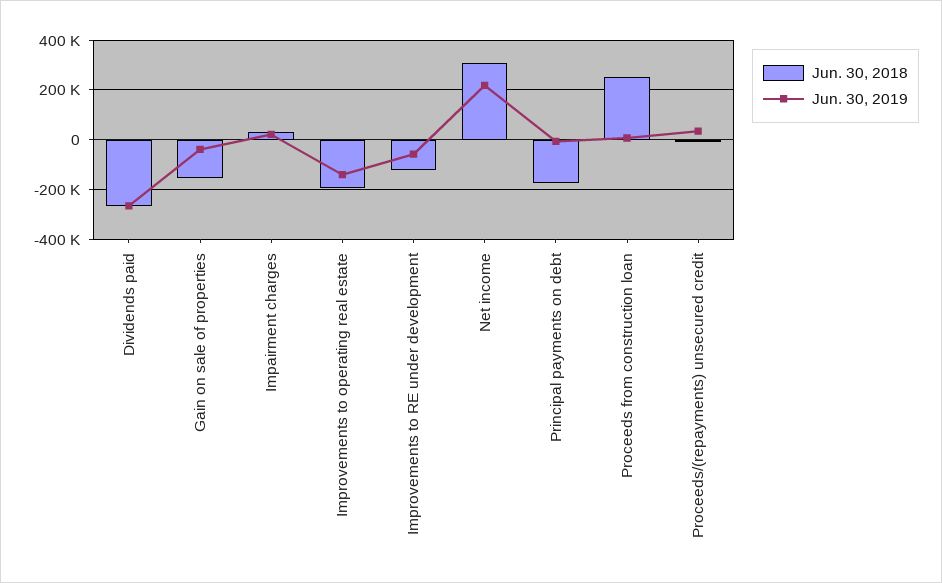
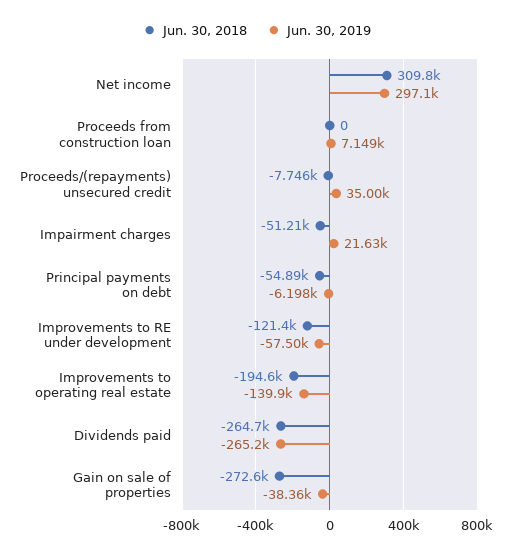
  {
    "Jun. 30, 2018": {
      "Dividends paid": -264700,
-     "Gain on sale of properties": -150000,
+     "Gain on sale of properties": -272600,
-     "Impairment charges": 25000,
+     "Impairment charges": -51210,
      "Improvements to operating real estate": -194600,
      "Improvements to RE under development": -121400,
      "Net income": 309800,
-     "Principal payments on debt": -175000,
+     "Principal payments on debt": -54890,
-     "Proceeds from construction loan": 250000,
+     "Proceeds from construction loan": 0,
      "Proceeds/(repayments) unsecured credit": -7746
    },
    "Jun. 30, 2019": {
      "Dividends paid": -265200,
      "Gain on sale of properties": -38360,
      "Impairment charges": 21630,
      "Improvements to operating real estate": -139900,
      "Improvements to RE under development": -57500,
-     "Net income": 225000,
+     "Net income": 297100,
      "Principal payments on debt": -6198,
      "Proceeds from construction loan": 7149,
      "Proceeds/(repayments) unsecured credit": 35000
    }
  }

